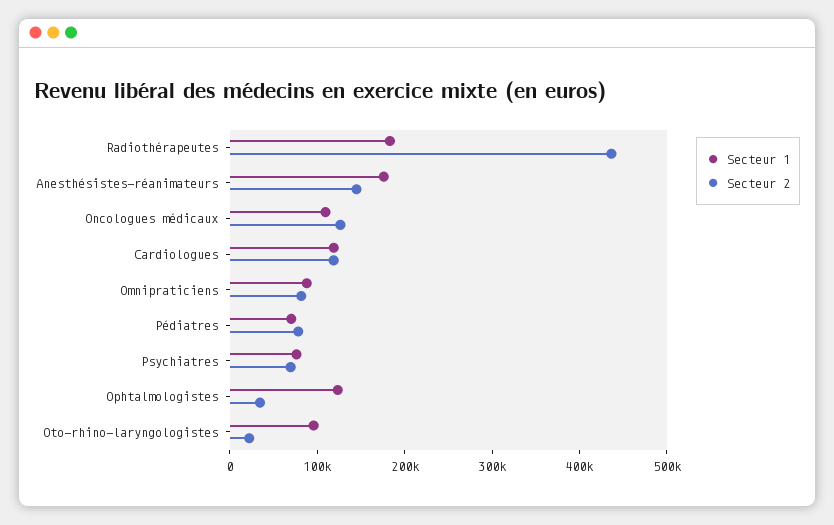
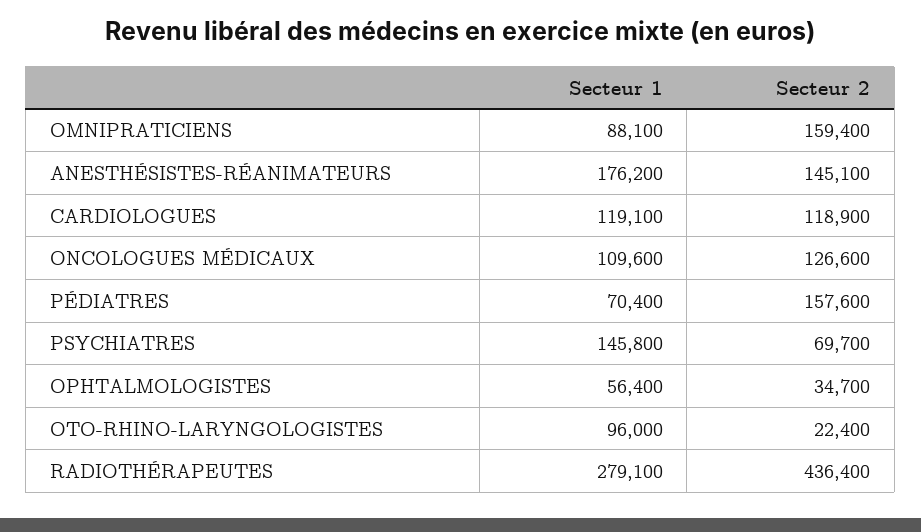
  {
    "Secteur 1": {
-     "Radiothérapeutes": 180000,
+     "Radiothérapeutes": 279100,
      "Anesthésistes-réanimateurs": 176200,
      "Oncologues médicaux": 109600,
      "Cardiologues": 119100,
      "Omnipraticiens": 88100,
      "Pédiatres": 70400,
-     "Psychiatres": 80000,
+     "Psychiatres": 145800,
-     "Ophtalmologistes": 120000,
+     "Ophtalmologistes": 56400,
      "Oto-rhino-laryngologistes": 96000
    },
    "Secteur 2": {
      "Radiothérapeutes": 436400,
      "Anesthésistes-réanimateurs": 145100,
      "Oncologues médicaux": 126600,
      "Cardiologues": 118900,
-     "Omnipraticiens": 80000,
+     "Omnipraticiens": 159400,
-     "Pédiatres": 80000,
+     "Pédiatres": 157600,
      "Psychiatres": 69700,
      "Ophtalmologistes": 34700,
      "Oto-rhino-laryngologistes": 22400
    }
  }

